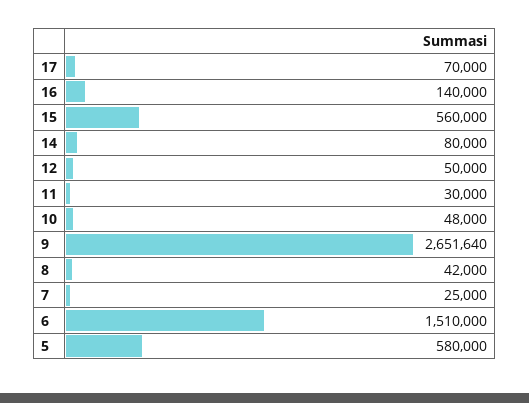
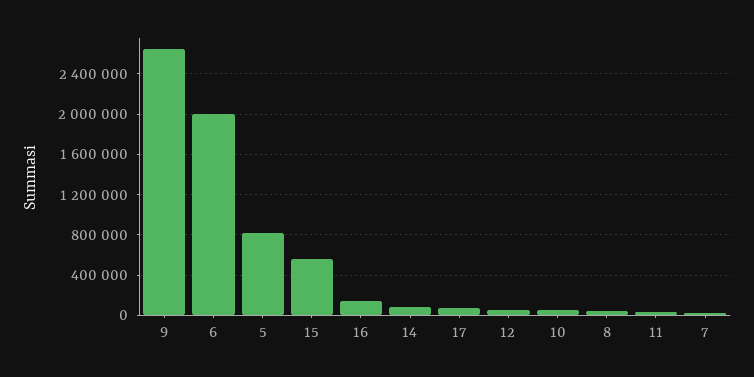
  {
    "17": 70000,
    "16": 140000,
    "15": 560000,
    "14": 80000,
    "12": 50000,
    "11": 30000,
    "10": 48000,
    "9": 2651640,
    "8": 42000,
    "7": 25000,
-   "6": 1510000,
+   "6": 2000000,
-   "5": 580000
+   "5": 800000
  }

